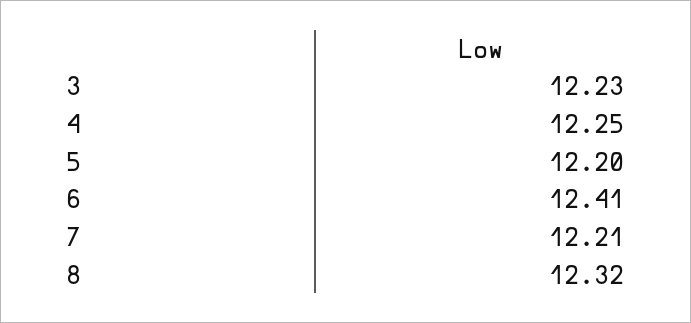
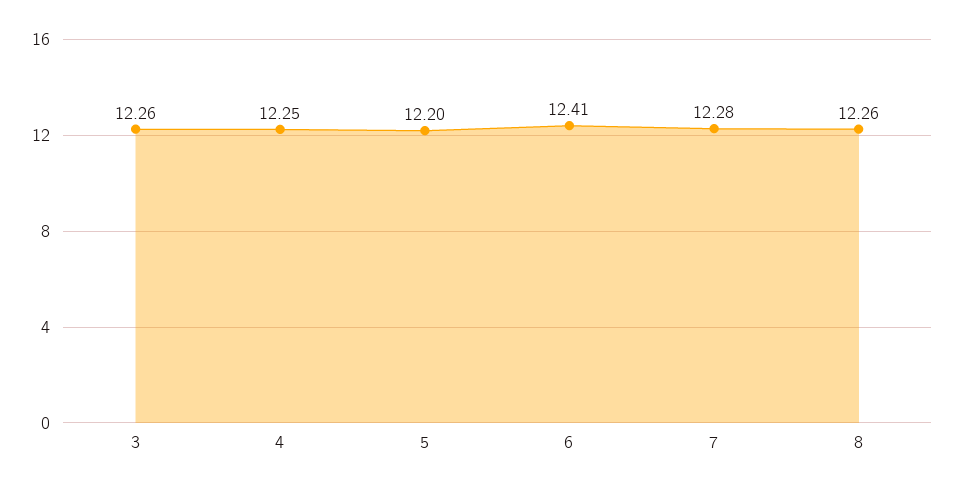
  {
-   "3": 12.23,
+   "3": 12.26,
    "4": 12.25,
    "5": 12.2,
    "6": 12.41,
-   "7": 12.21,
+   "7": 12.28,
-   "8": 12.32
+   "8": 12.26
  }

